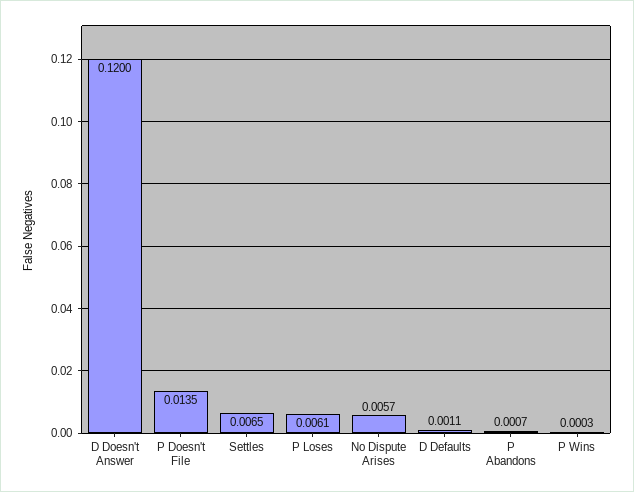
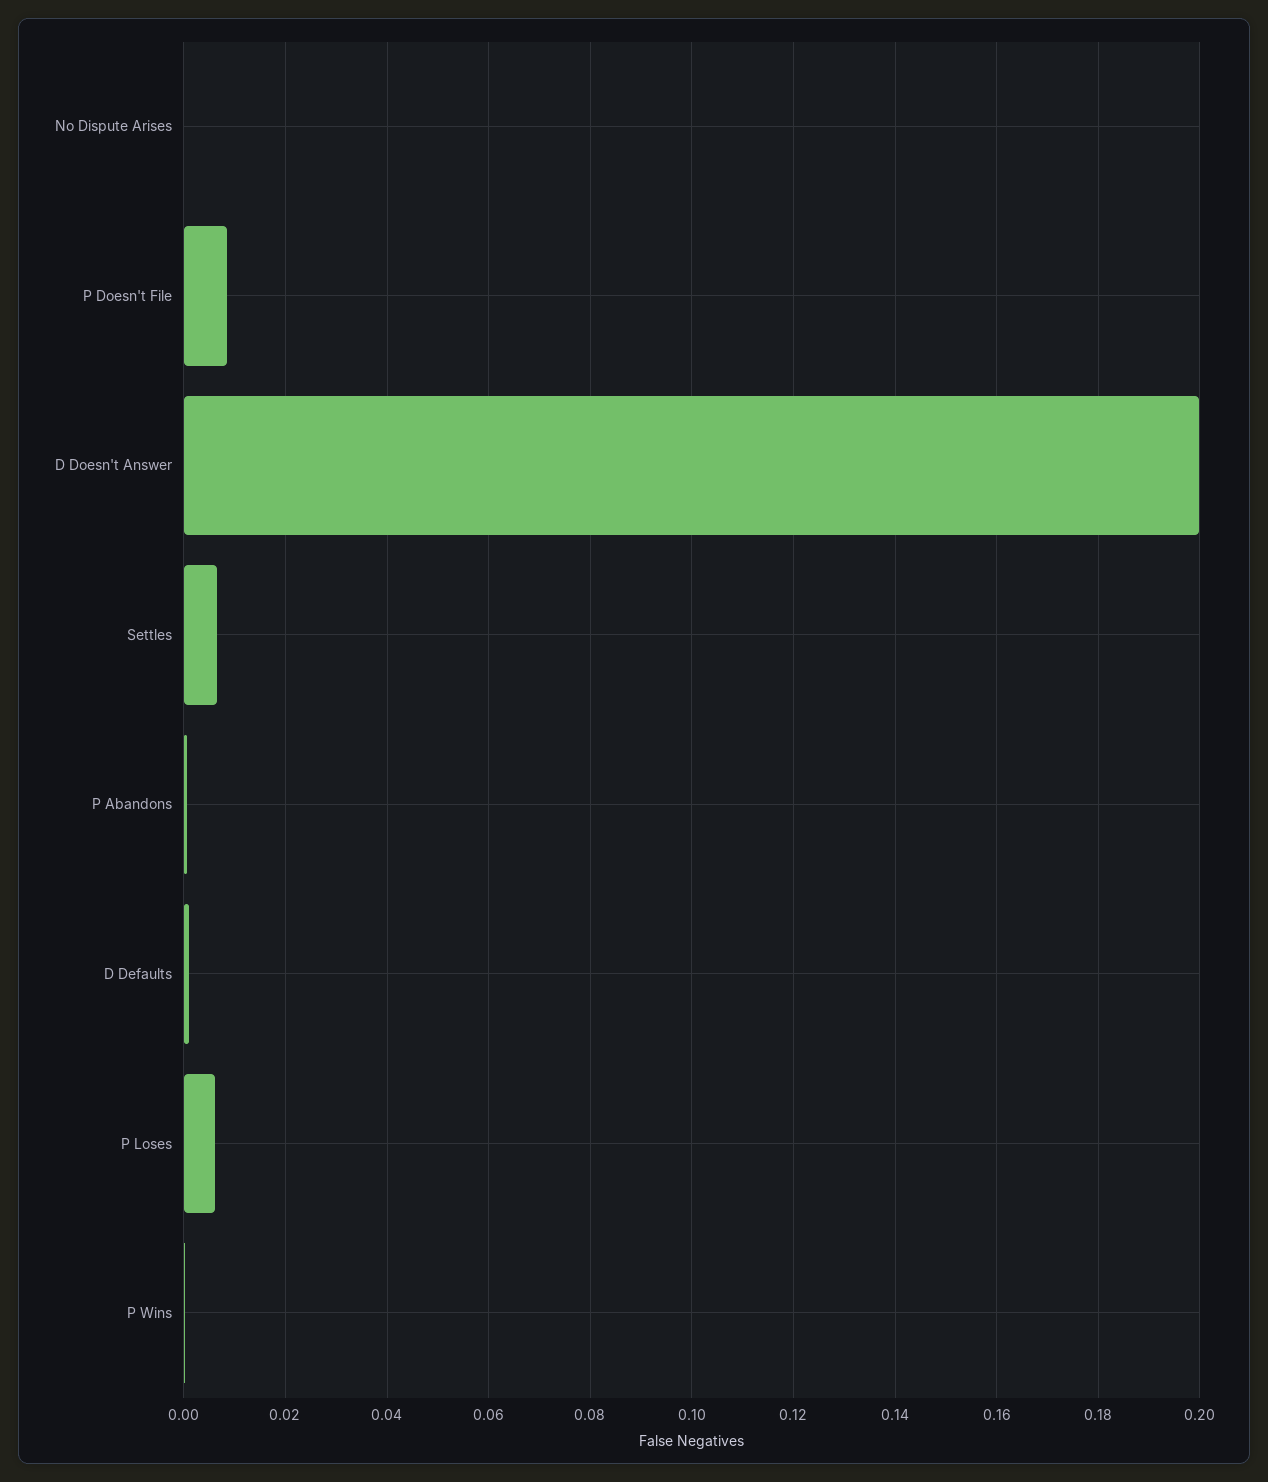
  {
-   "D Doesn't Answer": 0.12,
+   "D Doesn't Answer": 0.2,
-   "P Doesn't File": 0.0135,
+   "P Doesn't File": 0.008,
    "Settles": 0.0065,
    "P Loses": 0.0061,
-   "No Dispute Arises": 0.0057,
+   "No Dispute Arises": 0,
    "D Defaults": 0.0011,
    "P Abandons": 0.0007,
    "P Wins": 0.0003
  }

